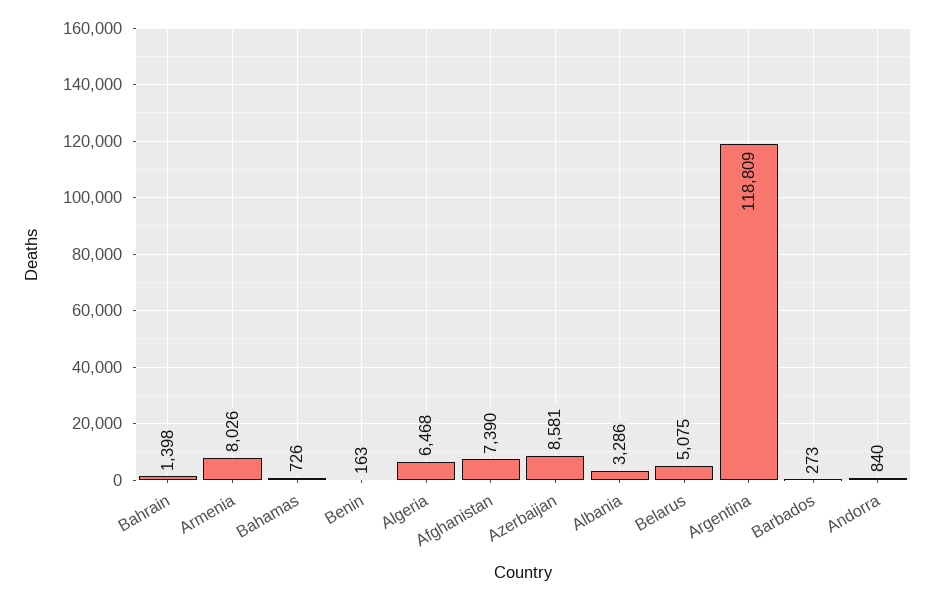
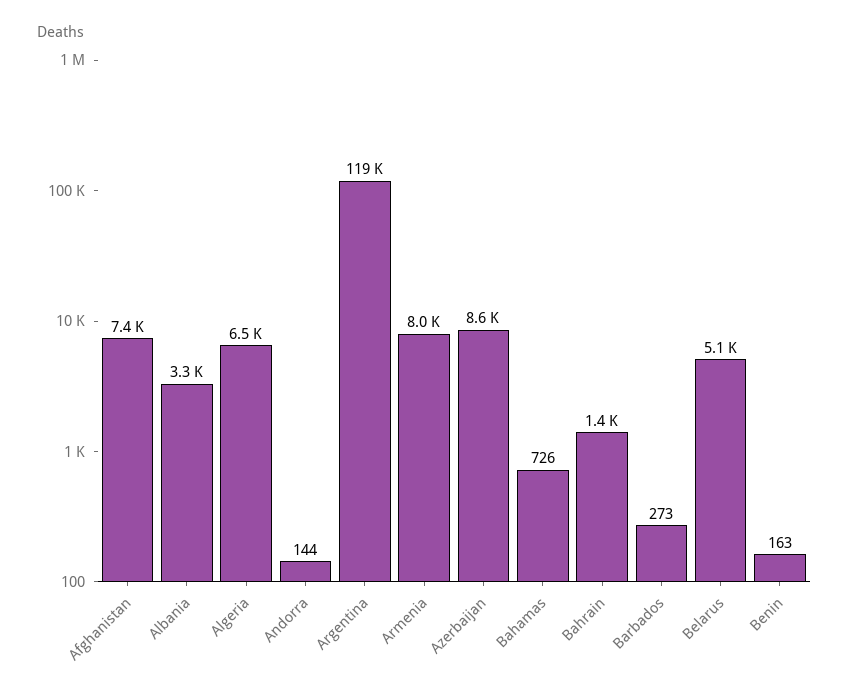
  {
    "Bahrain": 1398,
    "Armenia": 8026,
    "Bahamas": 726,
    "Benin": 163,
    "Algeria": 6468,
    "Afghanistan": 7390,
    "Azerbaijan": 8581,
    "Albania": 3286,
    "Belarus": 5075,
    "Argentina": 118809,
    "Barbados": 273,
-   "Andorra": 840
+   "Andorra": 144
  }

